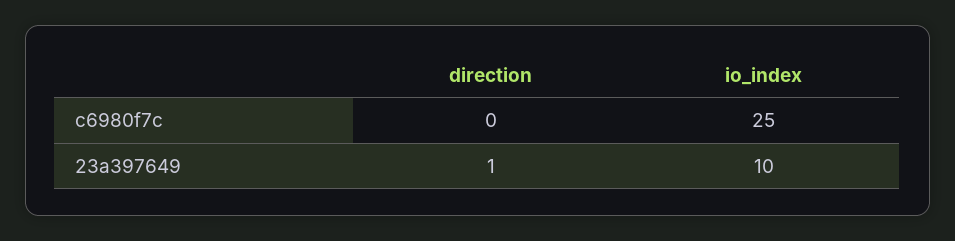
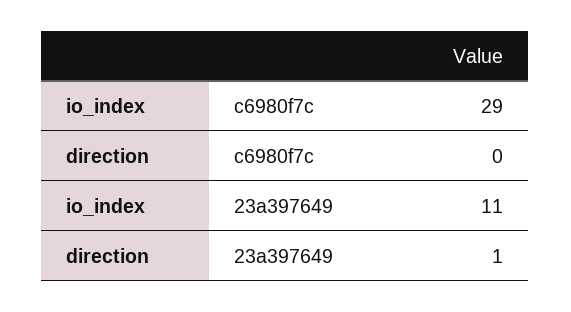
  {
    "direction": {
      "c6980f7c": 0,
      "23a397649": 1
    },
    "io_index": {
-     "c6980f7c": 25,
+     "c6980f7c": 29,
-     "23a397649": 10
+     "23a397649": 11
    }
  }

